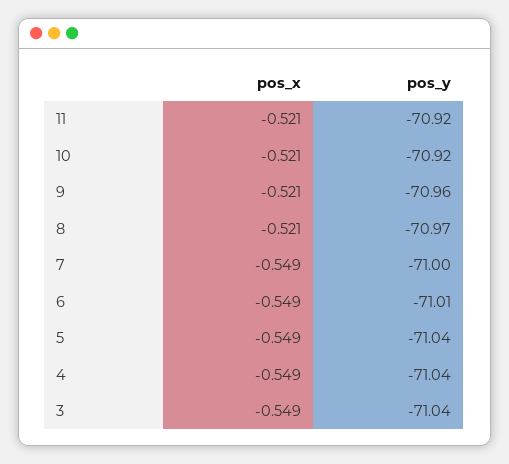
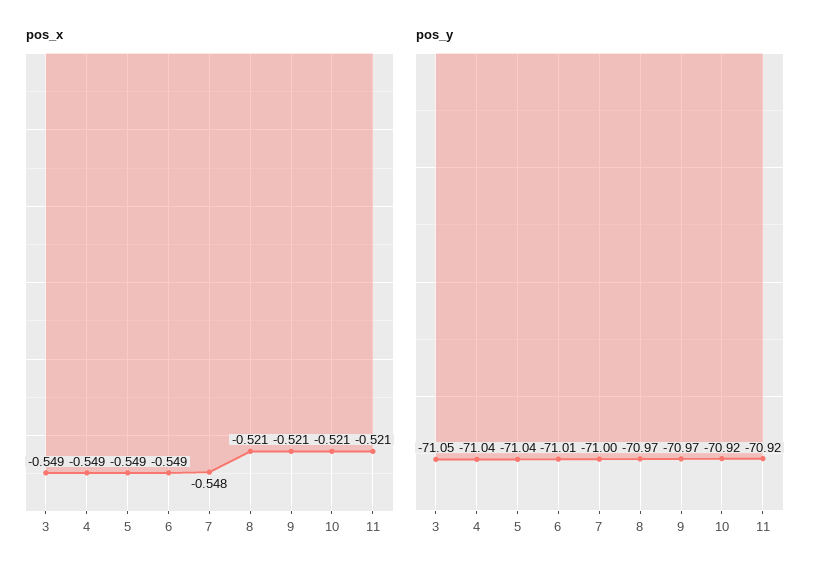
  {
    "pos_x": {
      "11": -0.521,
      "10": -0.521,
      "9": -0.521,
      "8": -0.521,
-     "7": -0.549,
+     "7": -0.548,
      "6": -0.549,
      "5": -0.549,
      "4": -0.549,
      "3": -0.549
    },
    "pos_y": {
      "11": -70.92,
      "10": -70.92,
-     "9": -70.96,
+     "9": -70.97,
      "8": -70.97,
      "7": -71,
      "6": -71.01,
      "5": -71.04,
      "4": -71.04,
-     "3": -71.04
+     "3": -71.05
    }
  }

